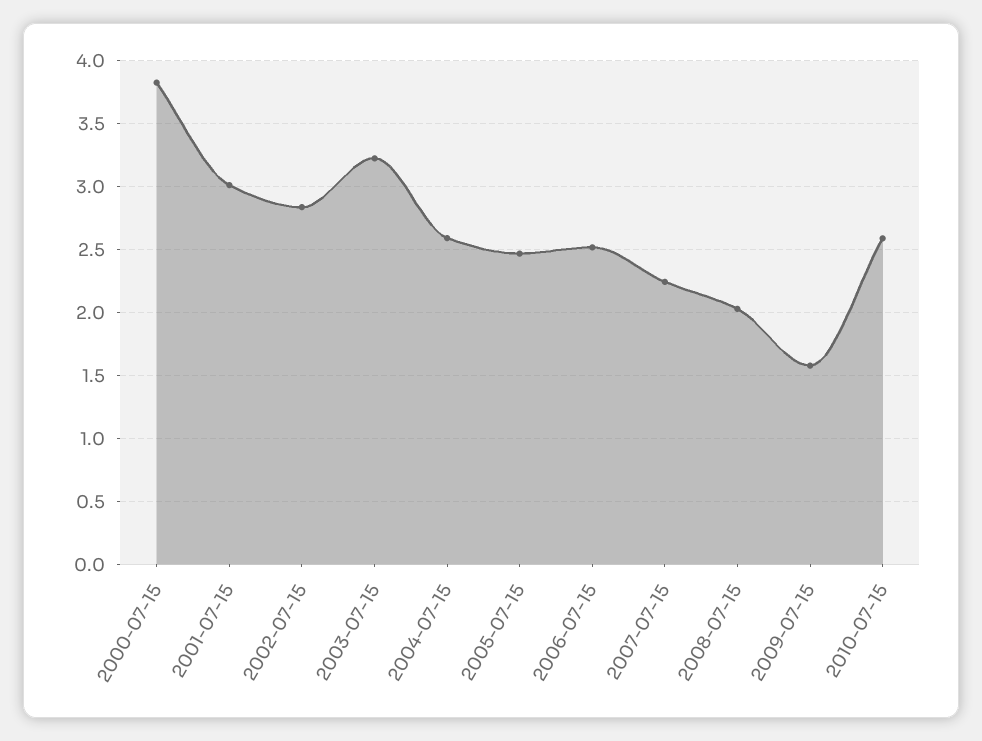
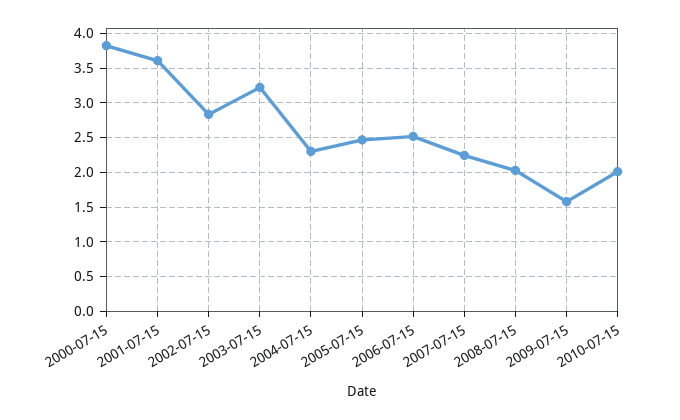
  {
    "2000-07-15": 3.8,
-   "2001-07-15": 3,
+   "2001-07-15": 3.6,
    "2002-07-15": 2.85,
    "2003-07-15": 3.2,
-   "2004-07-15": 2.6,
+   "2004-07-15": 2.3,
    "2005-07-15": 2.45,
    "2006-07-15": 2.5,
    "2007-07-15": 2.25,
    "2008-07-15": 2.05,
    "2009-07-15": 1.6,
-   "2010-07-15": 2.6
+   "2010-07-15": 2
  }

